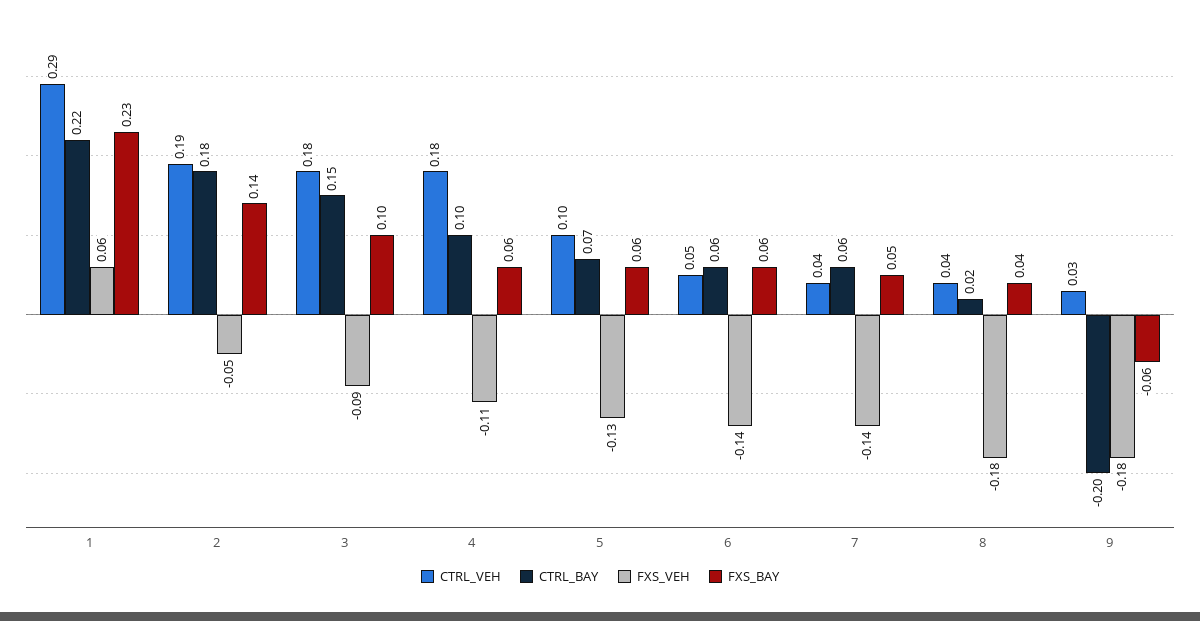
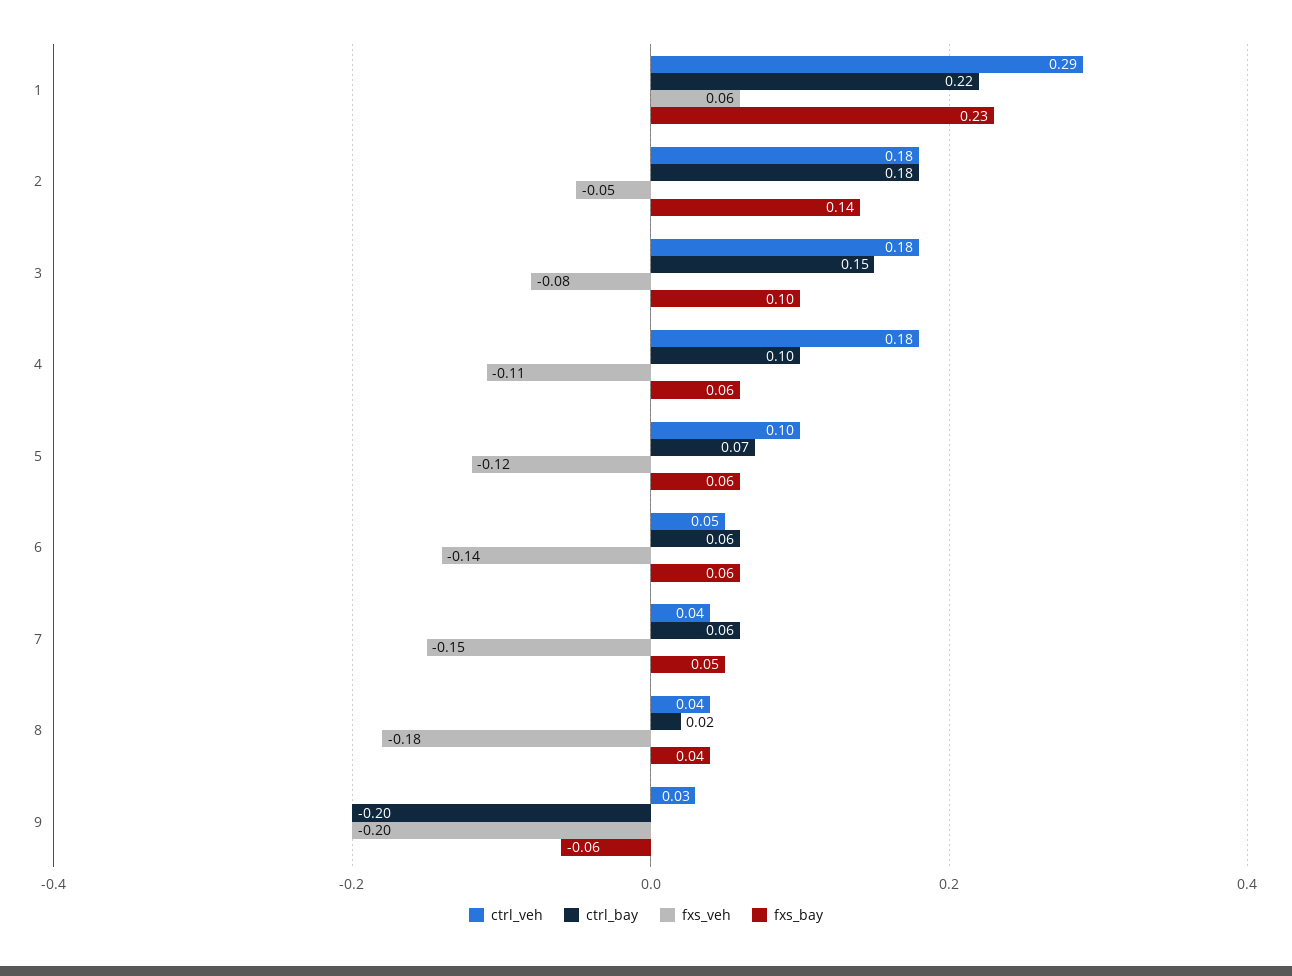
  {
    "CTRL_VEH": {
      "1": 0.29,
-     "2": 0.19,
+     "2": 0.18,
      "3": 0.18,
      "4": 0.18,
      "5": 0.1,
      "6": 0.05,
      "7": 0.04,
      "8": 0.04,
      "9": 0.03
    },
    "CTRL_BAY": {
      "1": 0.22,
      "2": 0.18,
      "3": 0.15,
      "4": 0.1,
      "5": 0.07,
      "6": 0.06,
      "7": 0.06,
      "8": 0.02,
      "9": -0.2
    },
    "FXS_VEH": {
      "1": 0.06,
      "2": -0.05,
-     "3": -0.09,
+     "3": -0.08,
      "4": -0.11,
-     "5": -0.13,
+     "5": -0.12,
      "6": -0.14,
-     "7": -0.14,
+     "7": -0.15,
      "8": -0.18,
-     "9": -0.18
+     "9": -0.2
    },
    "FXS_BAY": {
      "1": 0.23,
      "2": 0.14,
      "3": 0.1,
      "4": 0.06,
      "5": 0.06,
      "6": 0.06,
      "7": 0.05,
      "8": 0.04,
      "9": -0.06
    }
  }

